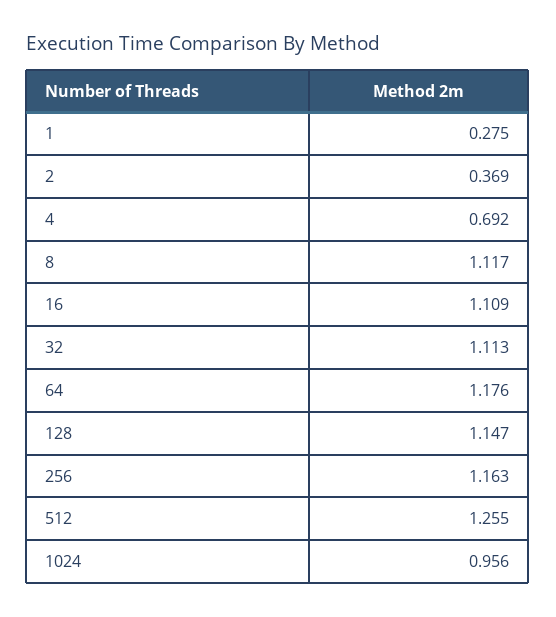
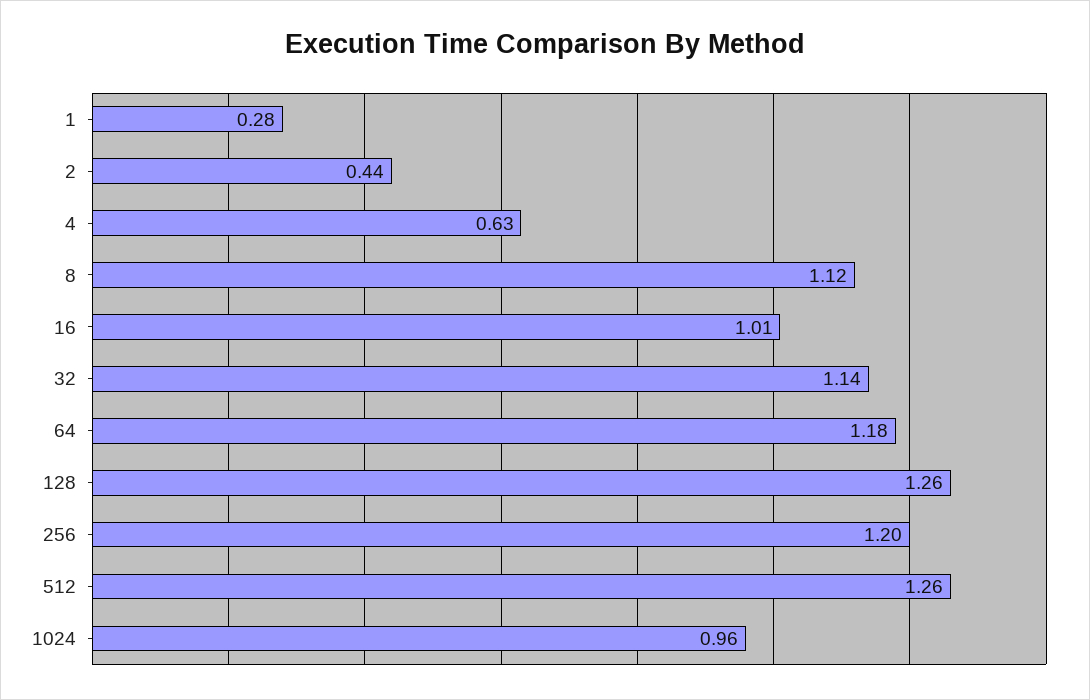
  {
    "1": 0.275,
-   "2": 0.369,
+   "2": 0.44,
-   "4": 0.692,
+   "4": 0.63,
    "8": 1.117,
-   "16": 1.109,
+   "16": 1.01,
-   "32": 1.113,
+   "32": 1.14,
    "64": 1.176,
-   "128": 1.147,
+   "128": 1.26,
-   "256": 1.163,
+   "256": 1.2,
    "512": 1.255,
    "1024": 0.956
  }

